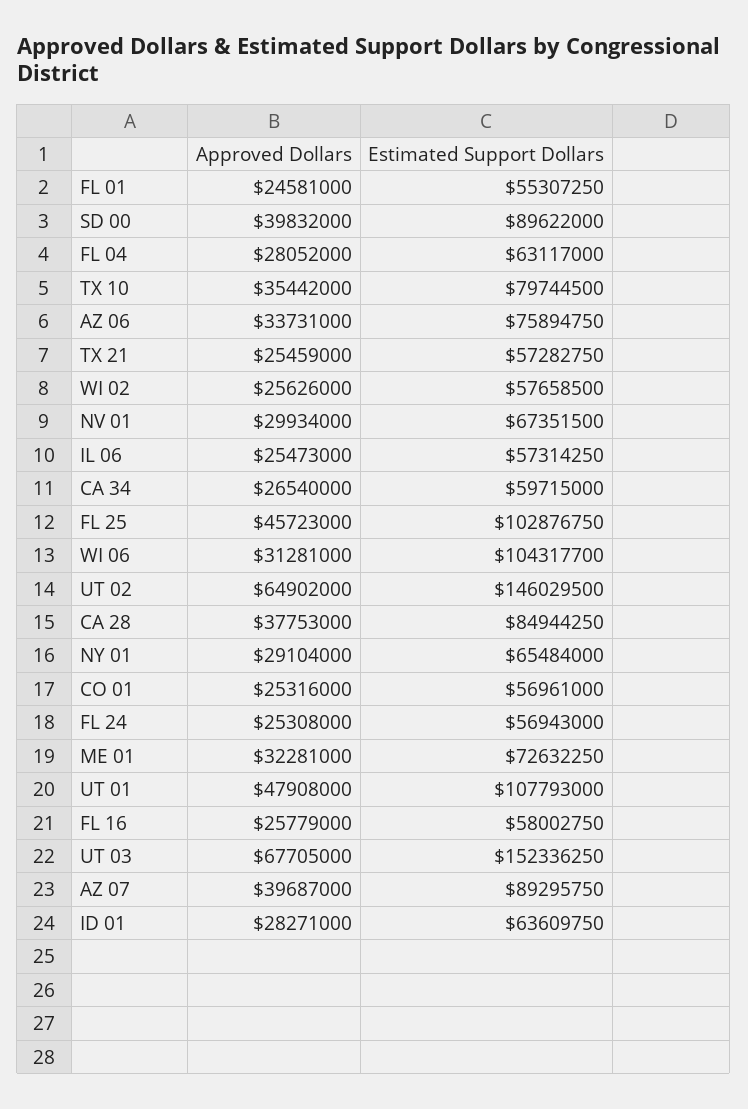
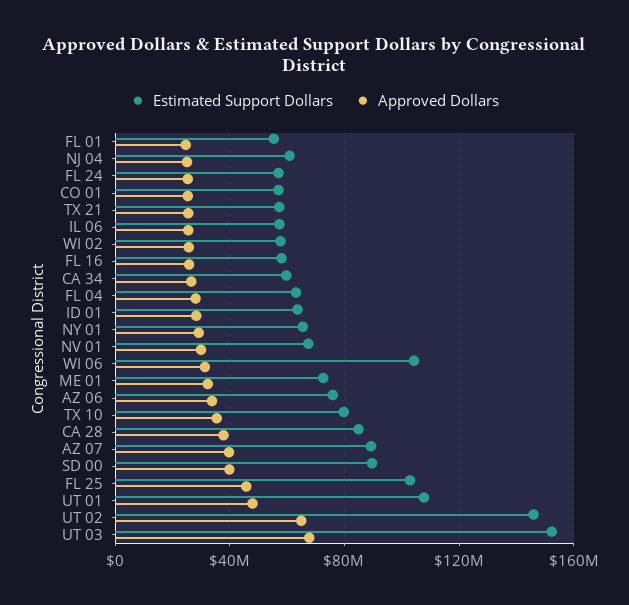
  {
    "Approved Dollars": {
      "FL 01": 24581000,
      "SD 00": 39832000,
      "FL 04": 28052000,
      "TX 10": 35442000,
      "AZ 06": 33731000,
      "TX 21": 25459000,
      "WI 02": 25626000,
      "NV 01": 29934000,
      "IL 06": 25473000,
      "CA 34": 26540000,
      "FL 25": 45723000,
      "WI 06": 31281000,
      "UT 02": 64902000,
      "CA 28": 37753000,
      "NY 01": 29104000,
      "CO 01": 25316000,
      "FL 24": 25308000,
      "ME 01": 32281000,
      "UT 01": 47908000,
      "FL 16": 25779000,
      "UT 03": 67705000,
      "AZ 07": 39687000,
-     "ID 01": 28271000
+     "ID 01": 28271000,
+     "NJ 04": 25000000
    },
    "Estimated Support Dollars": {
      "FL 01": 55307250,
      "SD 00": 89622000,
      "FL 04": 63117000,
      "TX 10": 79744500,
      "AZ 06": 75894750,
      "TX 21": 57282750,
      "WI 02": 57658500,
      "NV 01": 67351500,
      "IL 06": 57314250,
      "CA 34": 59715000,
      "FL 25": 102876750,
      "WI 06": 104317700,
      "UT 02": 146029500,
      "CA 28": 84944250,
      "NY 01": 65484000,
      "CO 01": 56961000,
      "FL 24": 56943000,
      "ME 01": 72632250,
      "UT 01": 107793000,
      "FL 16": 58002750,
      "UT 03": 152336250,
      "AZ 07": 89295750,
-     "ID 01": 63609750
+     "ID 01": 63609750,
+     "NJ 04": 60000000
    }
  }

